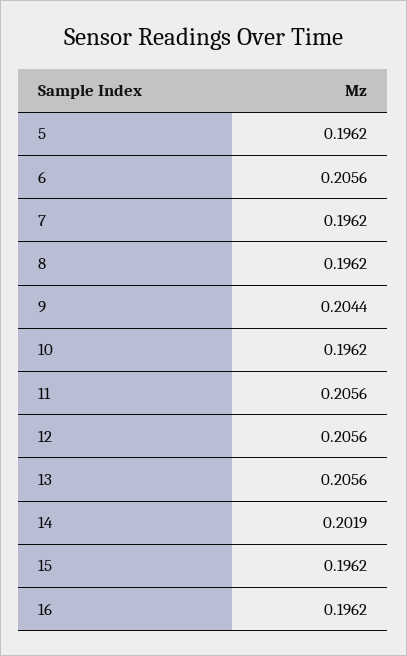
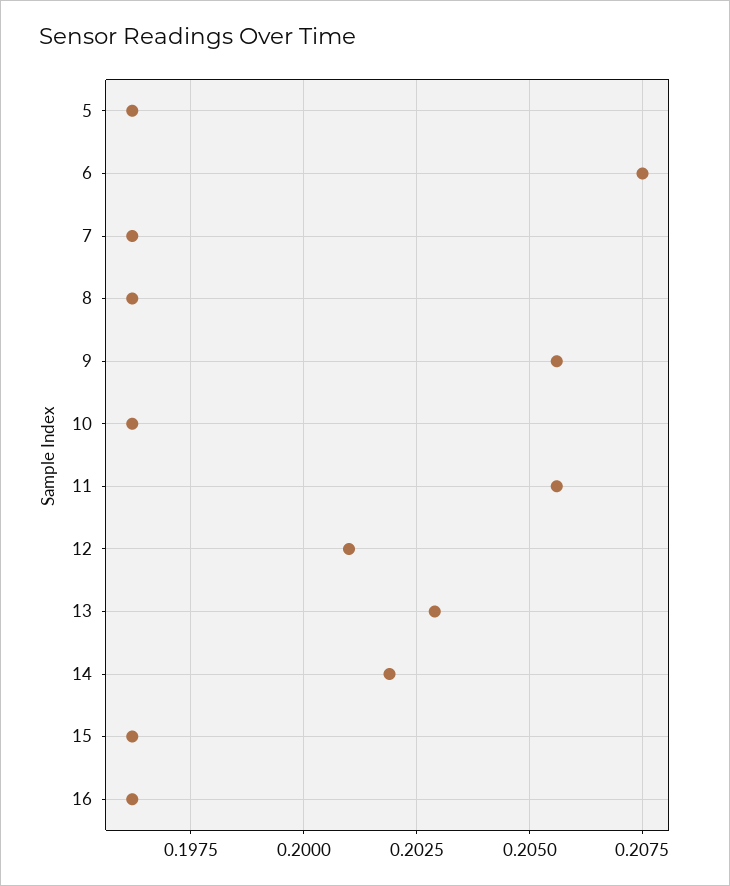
  {
    "5": 0.1962,
-   "6": 0.2056,
+   "6": 0.2075,
    "7": 0.1962,
    "8": 0.1962,
-   "9": 0.2044,
+   "9": 0.2055,
    "10": 0.1962,
    "11": 0.2056,
-   "12": 0.2056,
+   "12": 0.201,
-   "13": 0.2056,
+   "13": 0.203,
    "14": 0.2019,
    "15": 0.1962,
    "16": 0.1962
  }

